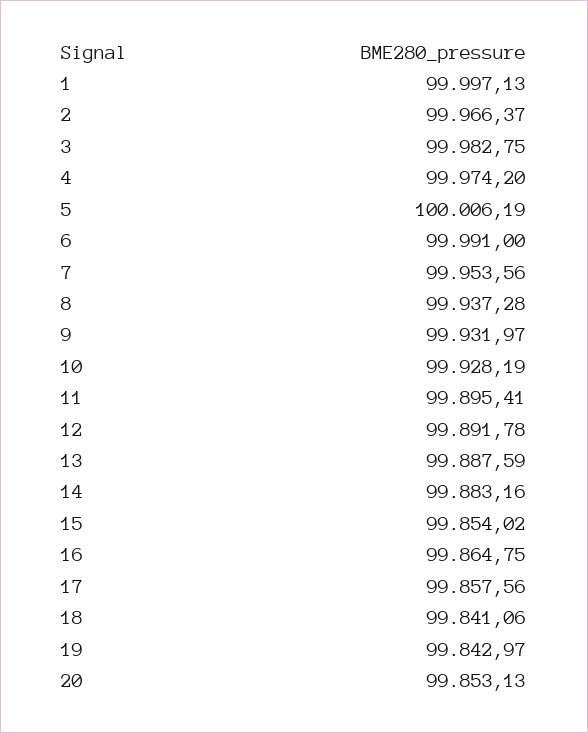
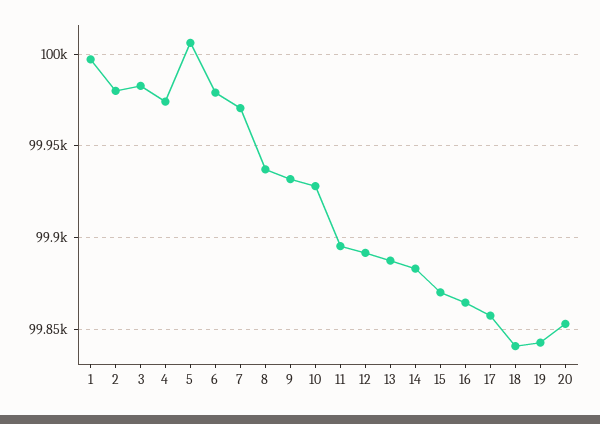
  {
    "1": 99997.13,
-   "2": 99966.37,
+   "2": 99980,
    "3": 99982.75,
    "4": 99974.2,
    "5": 100006.19,
-   "6": 99991,
+   "6": 99980,
-   "7": 99953.56,
+   "7": 99970,
    "8": 99937.28,
    "9": 99931.97,
    "10": 99928.19,
    "11": 99895.41,
    "12": 99891.78,
    "13": 99887.59,
    "14": 99883.16,
-   "15": 99854.02,
+   "15": 99870,
    "16": 99864.75,
    "17": 99857.56,
    "18": 99841.06,
    "19": 99842.97,
    "20": 99853.13
  }

